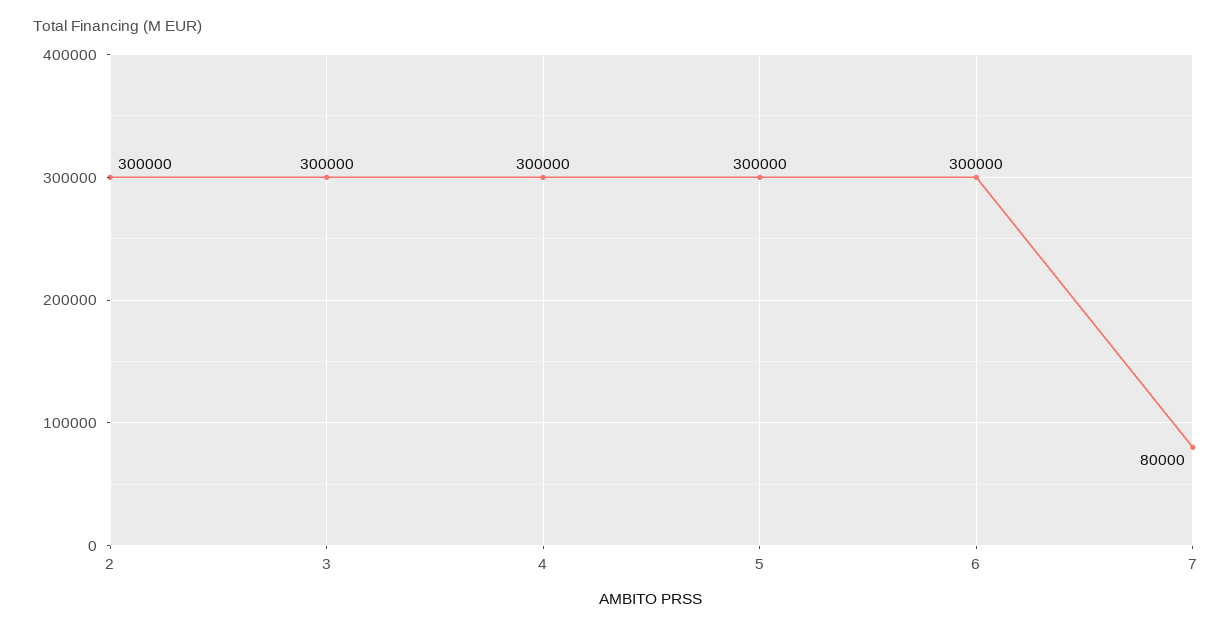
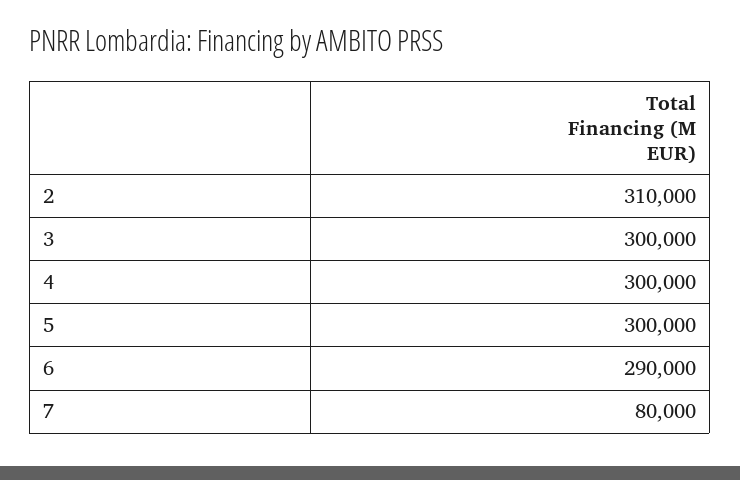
  {
-   "2": 300000,
+   "2": 310000,
    "3": 300000,
    "4": 300000,
    "5": 300000,
-   "6": 300000,
+   "6": 290000,
    "7": 80000
  }

